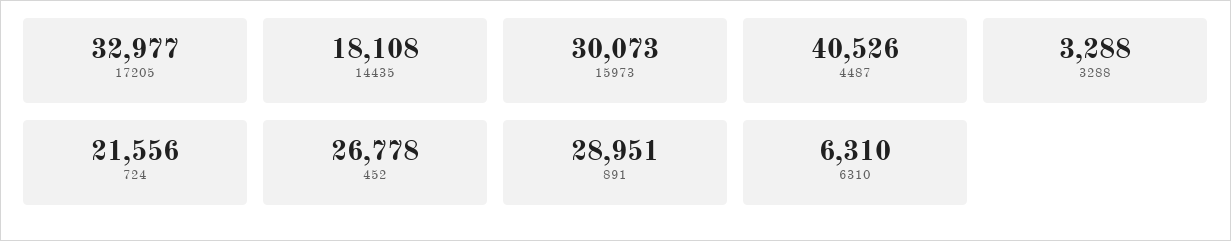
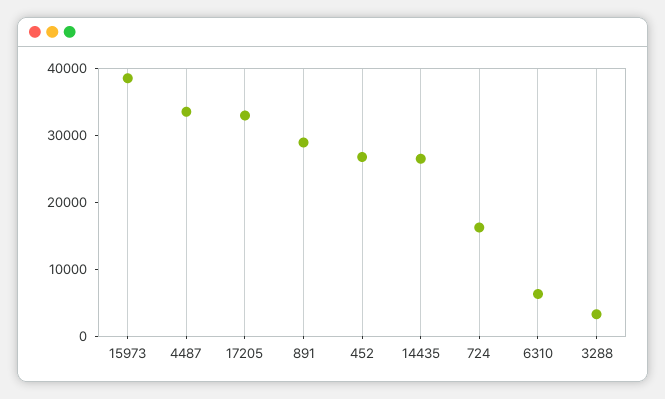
  {
    "17205": 32977,
-   "14435": 18108,
+   "14435": 26000,
-   "15973": 30073,
+   "15973": 38000,
-   "4487": 40526,
+   "4487": 34000,
    "3288": 3288,
-   "724": 21556,
+   "724": 16000,
    "452": 26778,
    "891": 28951,
    "6310": 6310
  }

